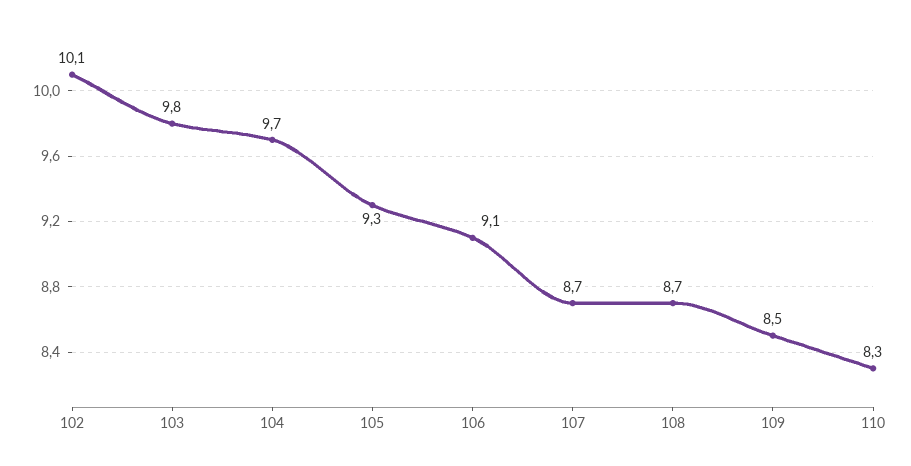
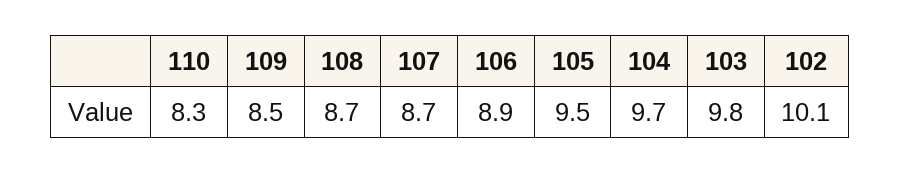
  {
    "102": 10.1,
    "103": 9.8,
    "104": 9.7,
-   "105": 9.3,
+   "105": 9.5,
-   "106": 9.1,
+   "106": 8.9,
    "107": 8.7,
    "108": 8.7,
    "109": 8.5,
    "110": 8.3
  }

